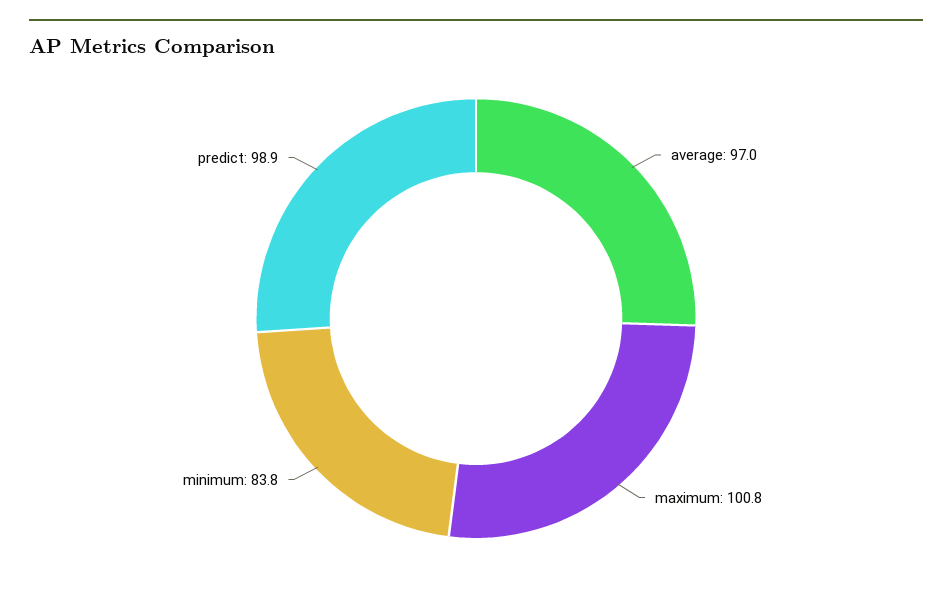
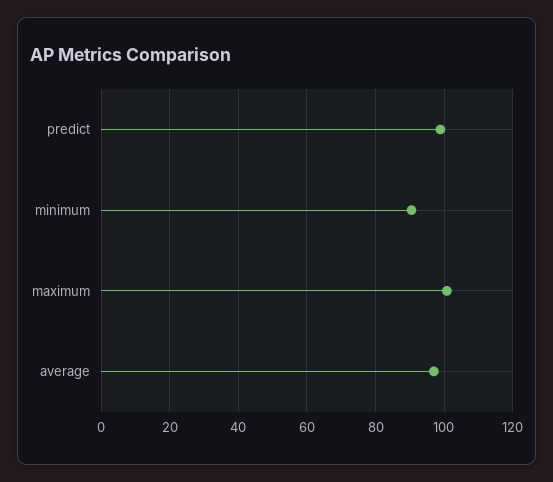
  {
    "average": 97,
    "maximum": 100.8,
-   "minimum": 83.8,
+   "minimum": 90,
    "predict": 98.9
  }

